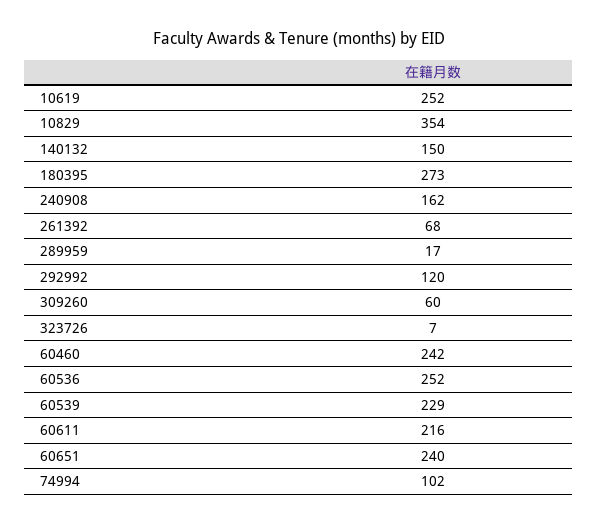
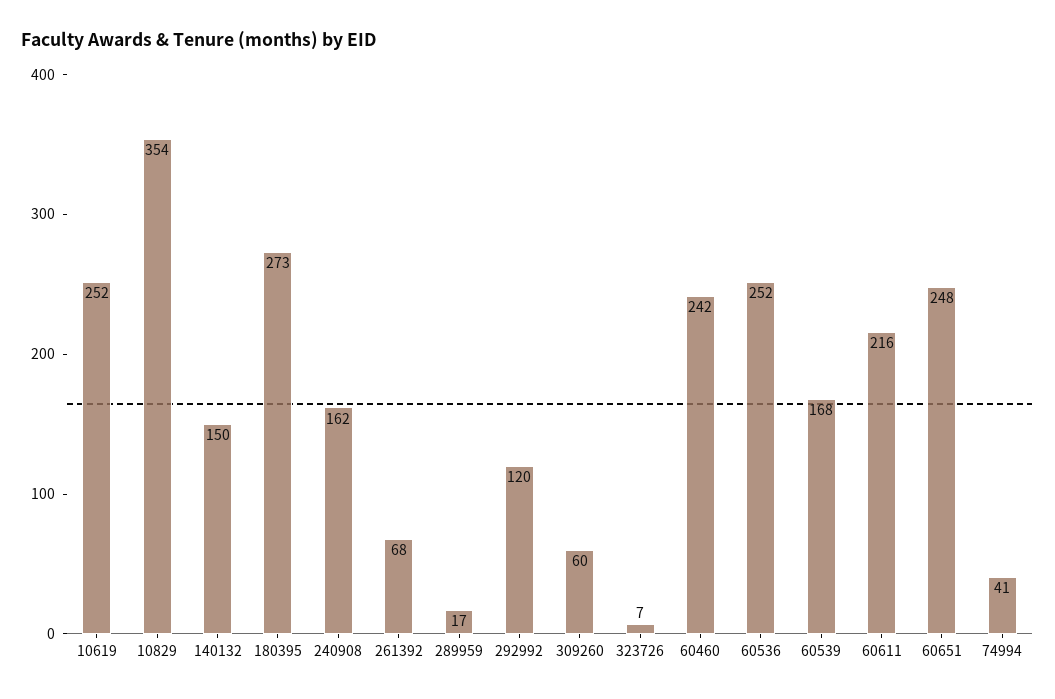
  {
    "10619": 252,
    "10829": 354,
    "140132": 150,
    "180395": 273,
    "240908": 162,
    "261392": 68,
    "289959": 17,
    "292992": 120,
    "309260": 60,
    "323726": 7,
    "60460": 242,
    "60536": 252,
-   "60539": 229,
+   "60539": 168,
    "60611": 216,
-   "60651": 240,
+   "60651": 248,
-   "74994": 102
+   "74994": 41
  }

